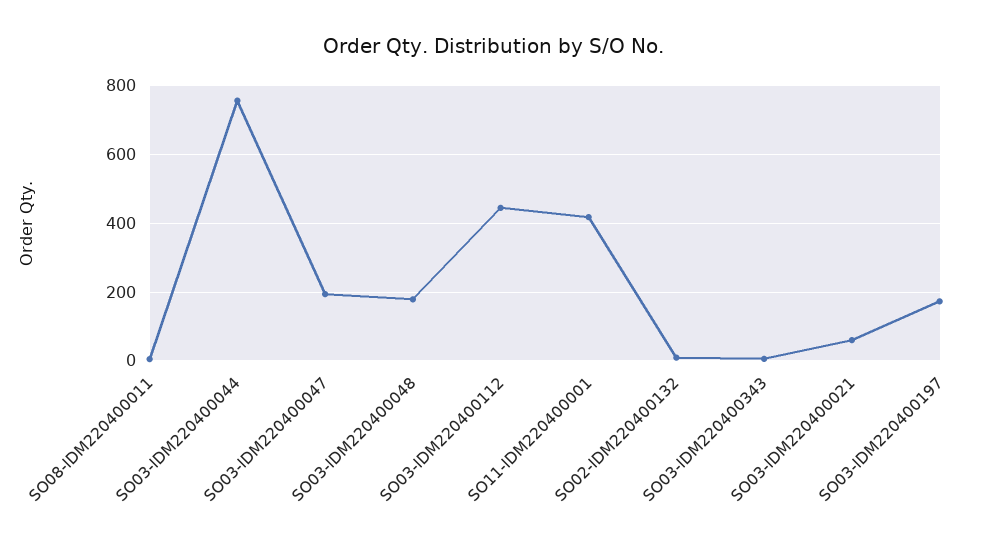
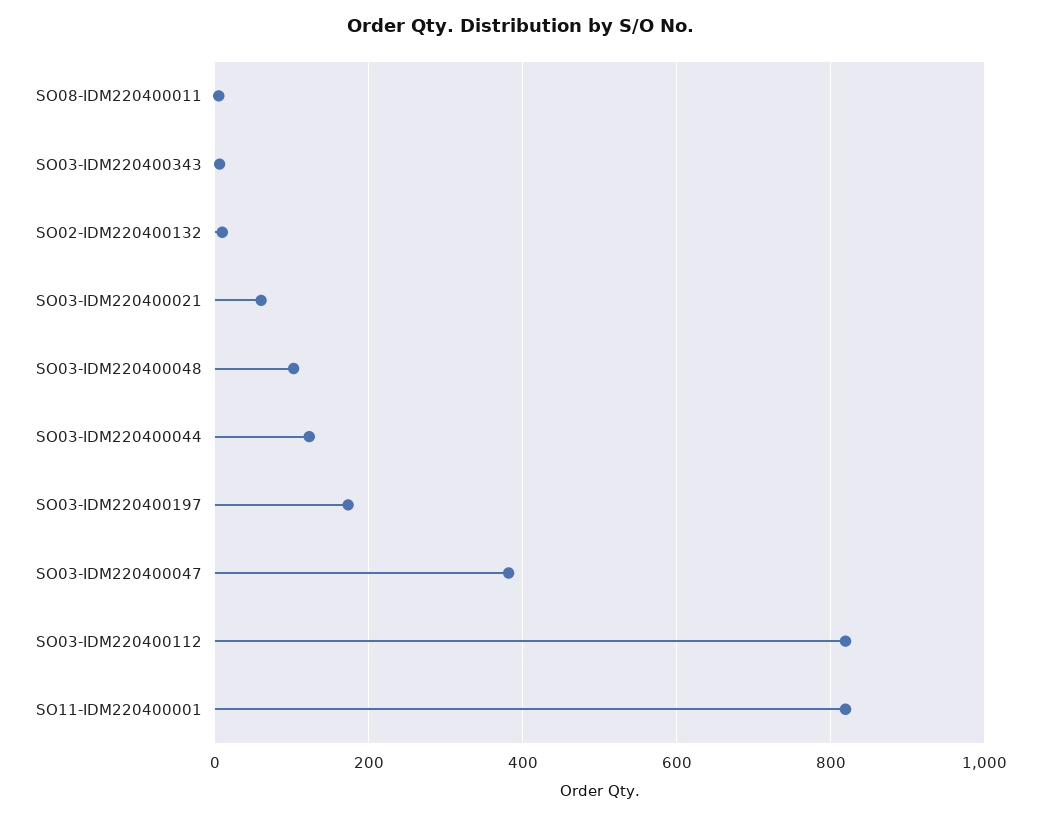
  {
    "SO08-IDM220400011": 0,
-   "SO03-IDM220400044": 760,
+   "SO03-IDM220400044": 120,
-   "SO03-IDM220400047": 200,
+   "SO03-IDM220400047": 380,
-   "SO03-IDM220400048": 180,
+   "SO03-IDM220400048": 100,
-   "SO03-IDM220400112": 440,
+   "SO03-IDM220400112": 820,
-   "SO11-IDM220400001": 420,
+   "SO11-IDM220400001": 820,
    "SO02-IDM220400132": 0,
    "SO03-IDM220400343": 0,
    "SO03-IDM220400021": 60,
    "SO03-IDM220400197": 180
  }

